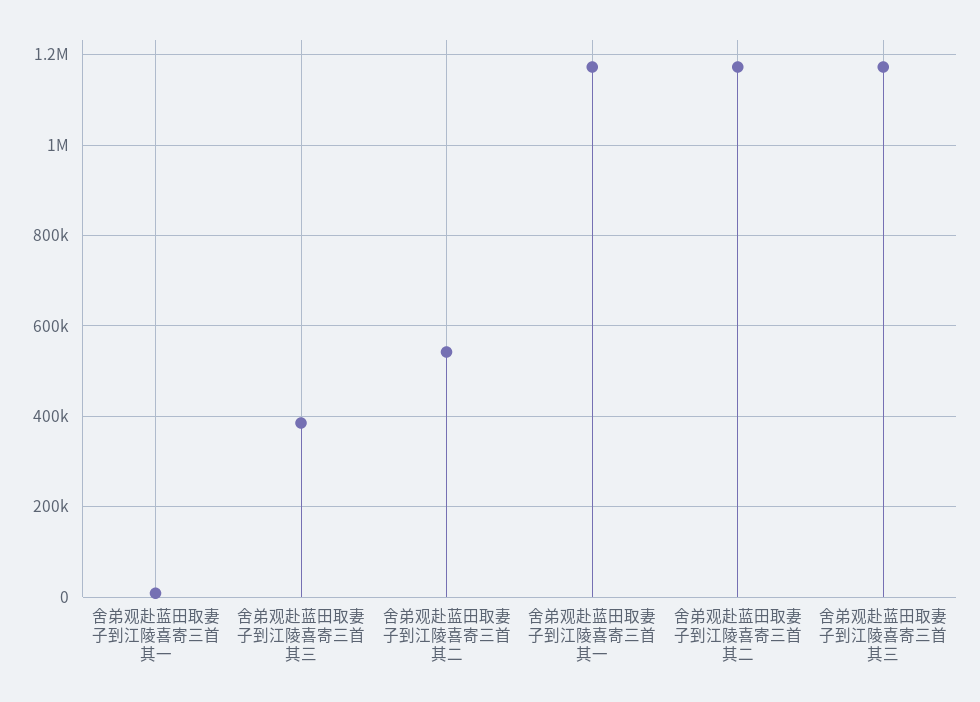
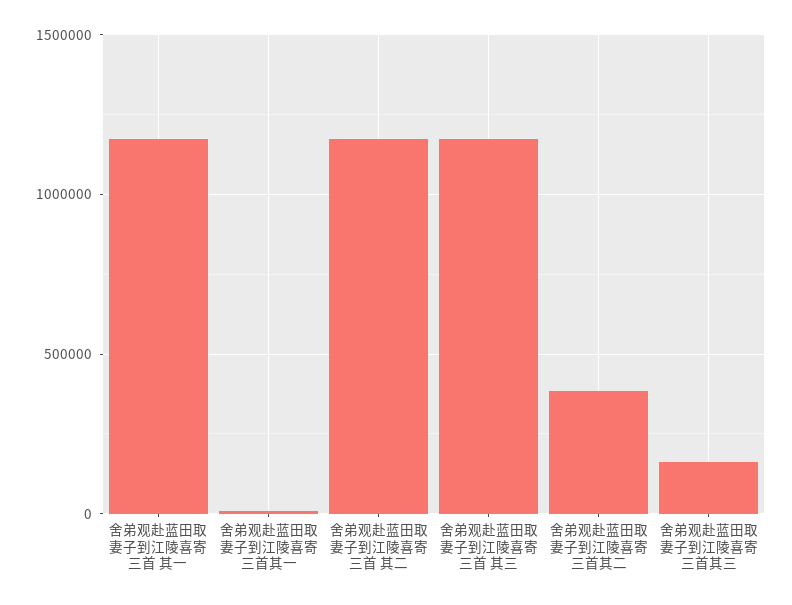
  {
    "舍弟观赴蓝田取妻子到江陵喜寄三首其一": 0,
-   "舍弟观赴蓝田取妻子到江陵喜寄三首其三": 380000,
+   "舍弟观赴蓝田取妻子到江陵喜寄三首其三": 150000,
-   "舍弟观赴蓝田取妻子到江陵喜寄三首其二": 540000,
+   "舍弟观赴蓝田取妻子到江陵喜寄三首其二": 400000,
    "舍弟观赴蓝田取妻子到江陵喜寄三首 其一": 1180000,
    "舍弟观赴蓝田取妻子到江陵喜寄三首 其二": 1180000,
    "舍弟观赴蓝田取妻子到江陵喜寄三首 其三": 1180000
  }

